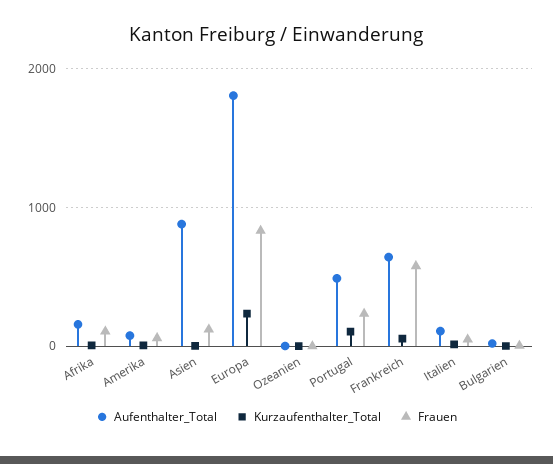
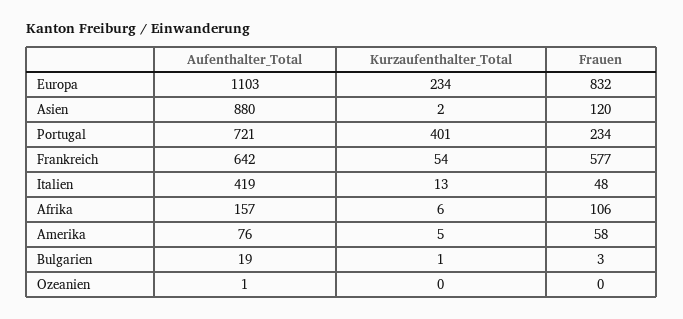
  {
    "Aufenthalter_Total": {
      "Afrika": 157,
      "Amerika": 76,
      "Asien": 880,
-     "Europa": 1800,
+     "Europa": 1103,
      "Ozeanien": 1,
-     "Portugal": 500,
+     "Portugal": 721,
      "Frankreich": 642,
-     "Italien": 100,
+     "Italien": 419,
      "Bulgarien": 19
    },
    "Kurzaufenthalter_Total": {
      "Afrika": 6,
      "Amerika": 5,
      "Asien": 2,
      "Europa": 234,
      "Ozeanien": 0,
-     "Portugal": 100,
+     "Portugal": 401,
      "Frankreich": 54,
      "Italien": 13,
      "Bulgarien": 1
    },
    "Frauen": {
      "Afrika": 106,
      "Amerika": 58,
      "Asien": 120,
      "Europa": 832,
      "Ozeanien": 0,
      "Portugal": 234,
      "Frankreich": 577,
      "Italien": 48,
      "Bulgarien": 3
    }
  }

